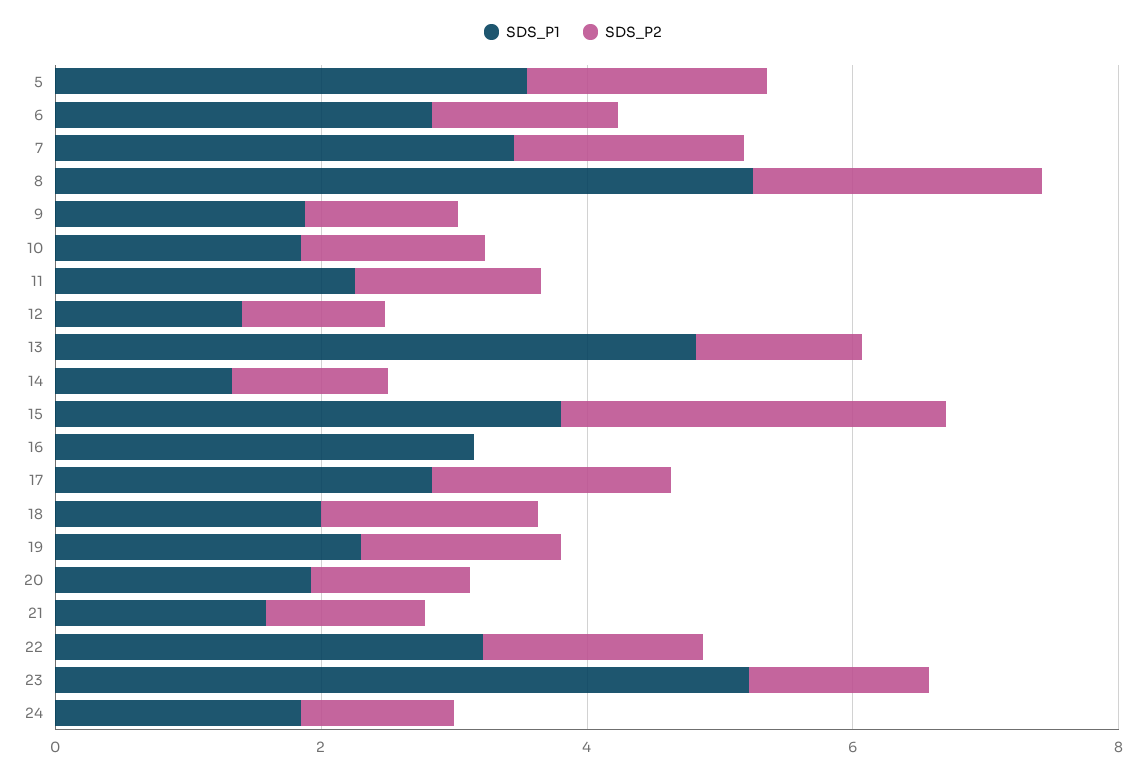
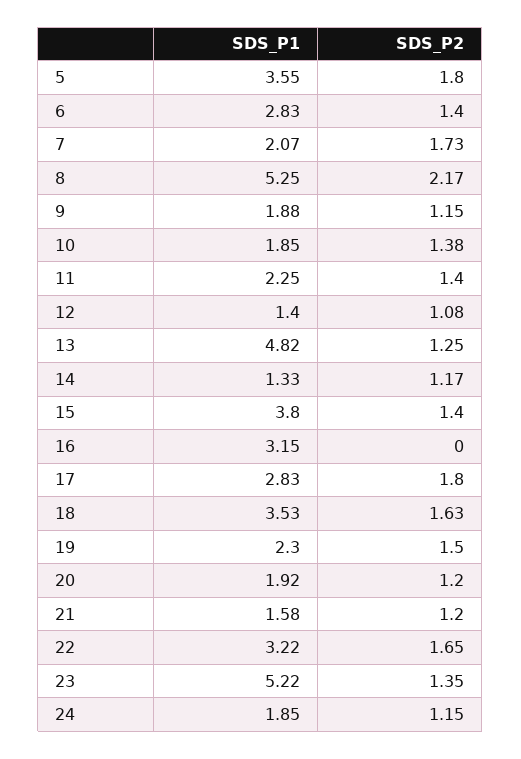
  {
    "SDS_P1": {
      "5": 3.55,
      "6": 2.83,
-     "7": 3.5,
+     "7": 2.07,
      "8": 5.25,
      "9": 1.88,
      "10": 1.85,
      "11": 2.25,
      "12": 1.4,
      "13": 4.82,
      "14": 1.33,
      "15": 3.8,
      "16": 3.15,
      "17": 2.83,
-     "18": 2,
+     "18": 3.53,
      "19": 2.3,
      "20": 1.92,
      "21": 1.58,
      "22": 3.22,
      "23": 5.22,
      "24": 1.85
    },
    "SDS_P2": {
      "5": 1.8,
      "6": 1.4,
      "7": 1.73,
      "8": 2.17,
      "9": 1.15,
      "10": 1.38,
      "11": 1.4,
      "12": 1.08,
      "13": 1.25,
      "14": 1.17,
-     "15": 3,
+     "15": 1.4,
      "16": 0,
      "17": 1.8,
      "18": 1.63,
      "19": 1.5,
      "20": 1.2,
      "21": 1.2,
      "22": 1.65,
      "23": 1.35,
      "24": 1.15
    }
  }

